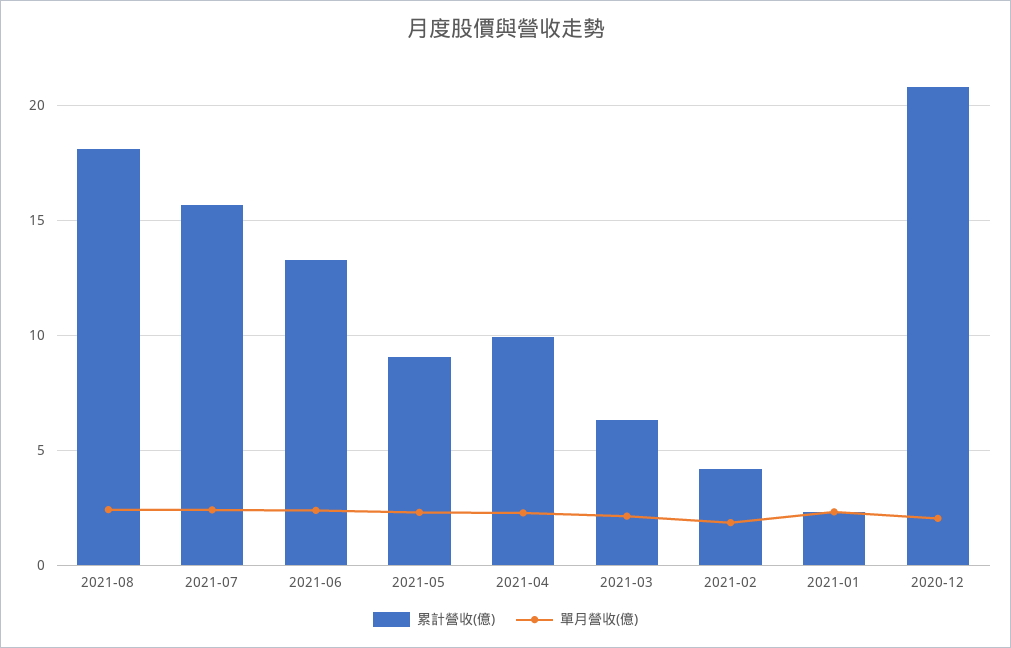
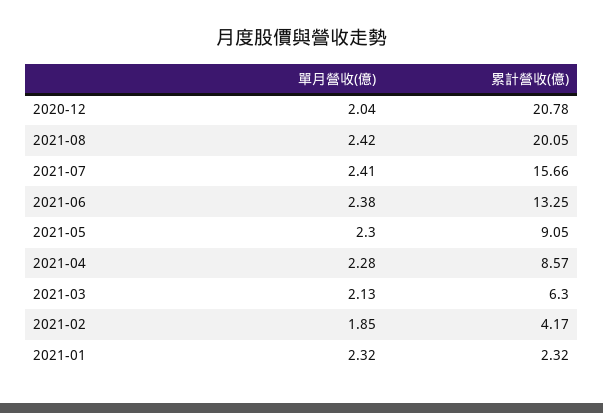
  {
    "累計營收(億)": {
-     "2021-08": 18,
+     "2021-08": 20.05,
      "2021-07": 15.66,
      "2021-06": 13.25,
      "2021-05": 9.05,
-     "2021-04": 10,
+     "2021-04": 8.57,
      "2021-03": 6.3,
      "2021-02": 4.17,
      "2021-01": 2.32,
      "2020-12": 20.78
    },
    "單月營收(億)": {
      "2021-08": 2.42,
      "2021-07": 2.41,
      "2021-06": 2.38,
      "2021-05": 2.3,
      "2021-04": 2.28,
      "2021-03": 2.13,
      "2021-02": 1.85,
      "2021-01": 2.32,
      "2020-12": 2.04
    }
  }

